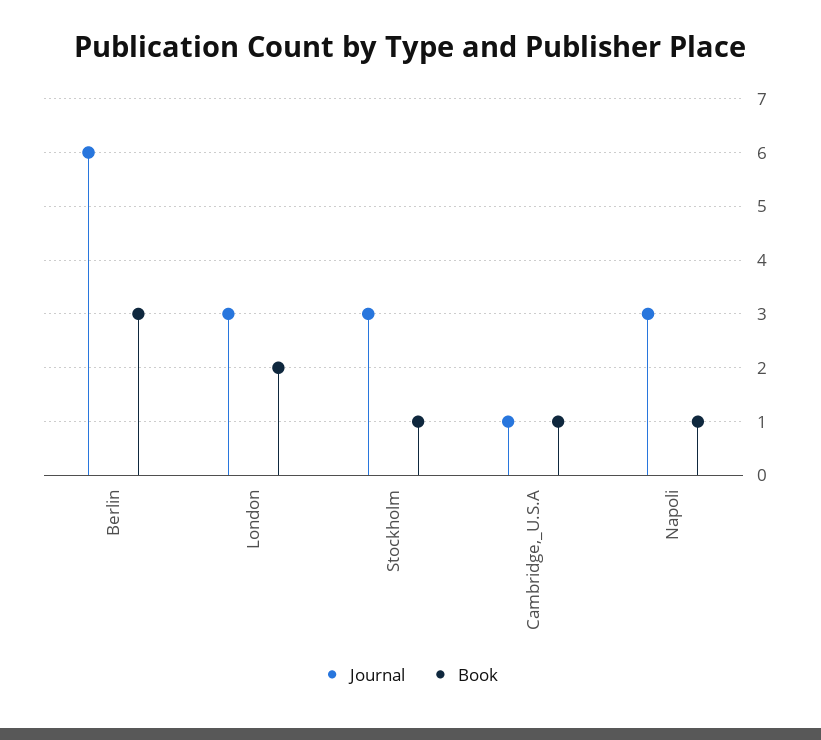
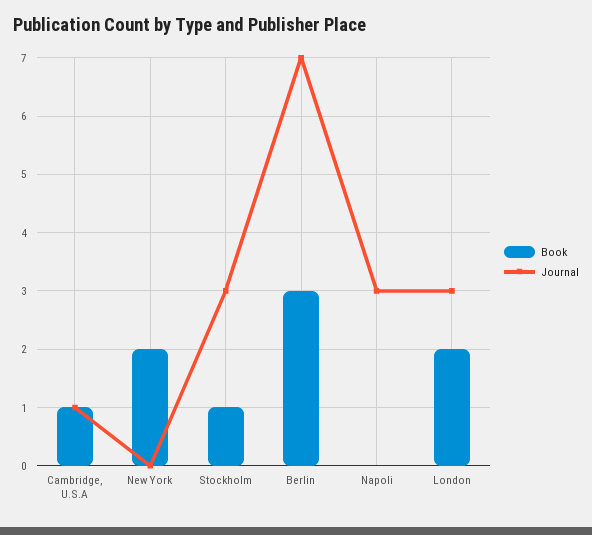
  {
    "Journal": {
-     "Berlin": 6,
+     "Berlin": 7,
      "London": 3,
      "Stockholm": 3,
      "Cambridge,_U.S.A": 1,
-     "Napoli": 3
+     "Napoli": 3,
+     "New York": 0
    },
    "Book": {
      "Berlin": 3,
      "London": 2,
      "Stockholm": 1,
      "Cambridge,_U.S.A": 1,
-     "Napoli": 1
+     "Napoli": 0,
+     "New York": 2
    }
  }

